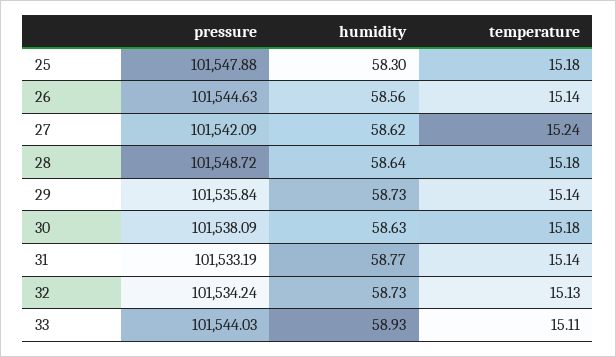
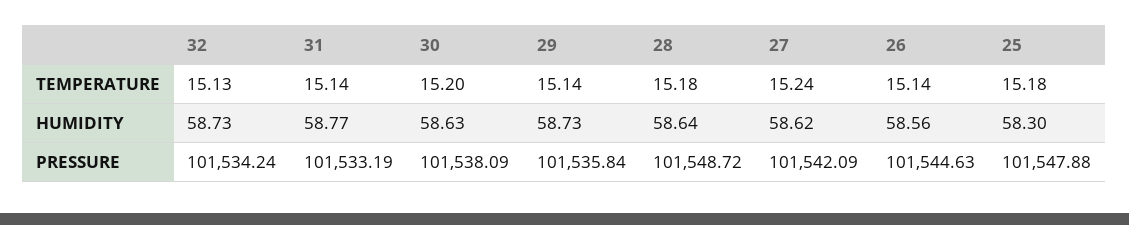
  {
    "pressure": {
      "25": 101547.88,
      "26": 101544.63,
      "27": 101542.09,
      "28": 101548.72,
      "29": 101535.84,
      "30": 101538.09,
      "31": 101533.19,
-     "32": 101534.24,
+     "32": 101534.24
-     "33": 101544.03
    },
    "humidity": {
      "25": 58.3,
      "26": 58.56,
      "27": 58.62,
      "28": 58.64,
      "29": 58.73,
      "30": 58.63,
      "31": 58.77,
-     "32": 58.73,
+     "32": 58.73
-     "33": 58.93
    },
    "temperature": {
      "25": 15.18,
      "26": 15.14,
      "27": 15.24,
      "28": 15.18,
      "29": 15.14,
-     "30": 15.18,
+     "30": 15.2,
      "31": 15.14,
-     "32": 15.13,
+     "32": 15.13
-     "33": 15.11
    }
  }

